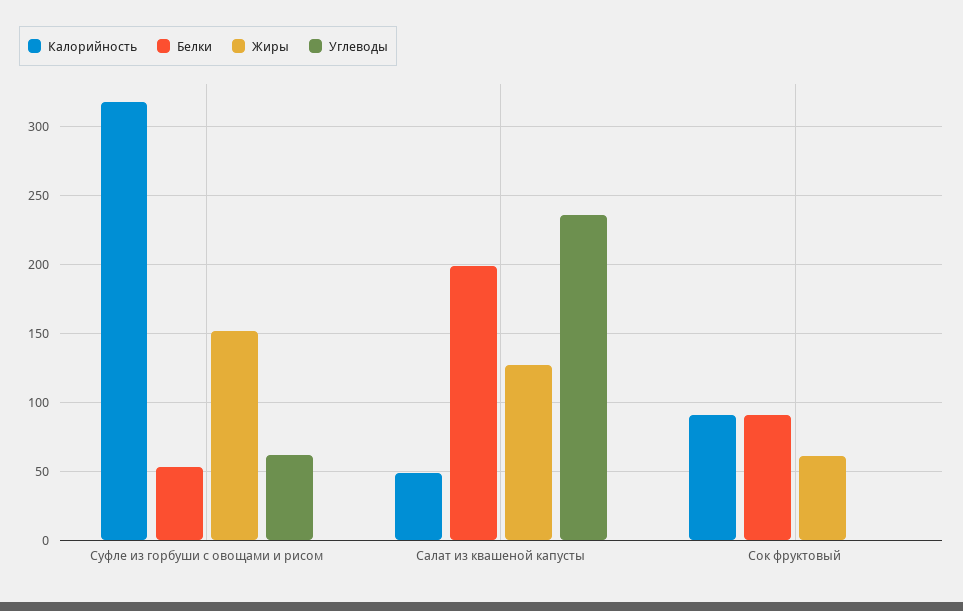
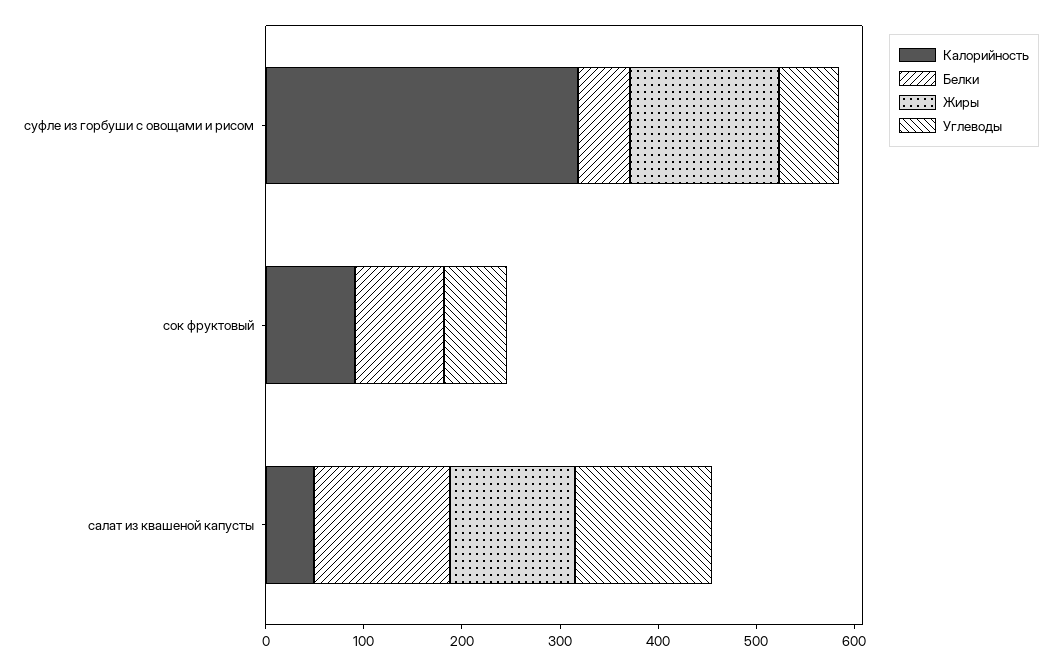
  {
    "Калорийность": {
      "Суфле из горбуши с овощами и рисом": 320,
      "Салат из квашеной капусты": 50,
      "Сок фруктовый": 90
    },
    "Белки": {
      "Суфле из горбуши с овощами и рисом": 55,
-     "Салат из квашеной капусты": 200,
+     "Салат из квашеной капусты": 140,
      "Сок фруктовый": 90
    },
    "Жиры": {
      "Суфле из горбуши с овощами и рисом": 150,
      "Салат из квашеной капусты": 125,
-     "Сок фруктовый": 60
+     "Сок фруктовый": 0
    },
    "Углеводы": {
      "Суфле из горбуши с овощами и рисом": 60,
-     "Салат из квашеной капусты": 235,
+     "Салат из квашеной капусты": 140,
-     "Сок фруктовый": 0
+     "Сок фруктовый": 60
    }
  }

